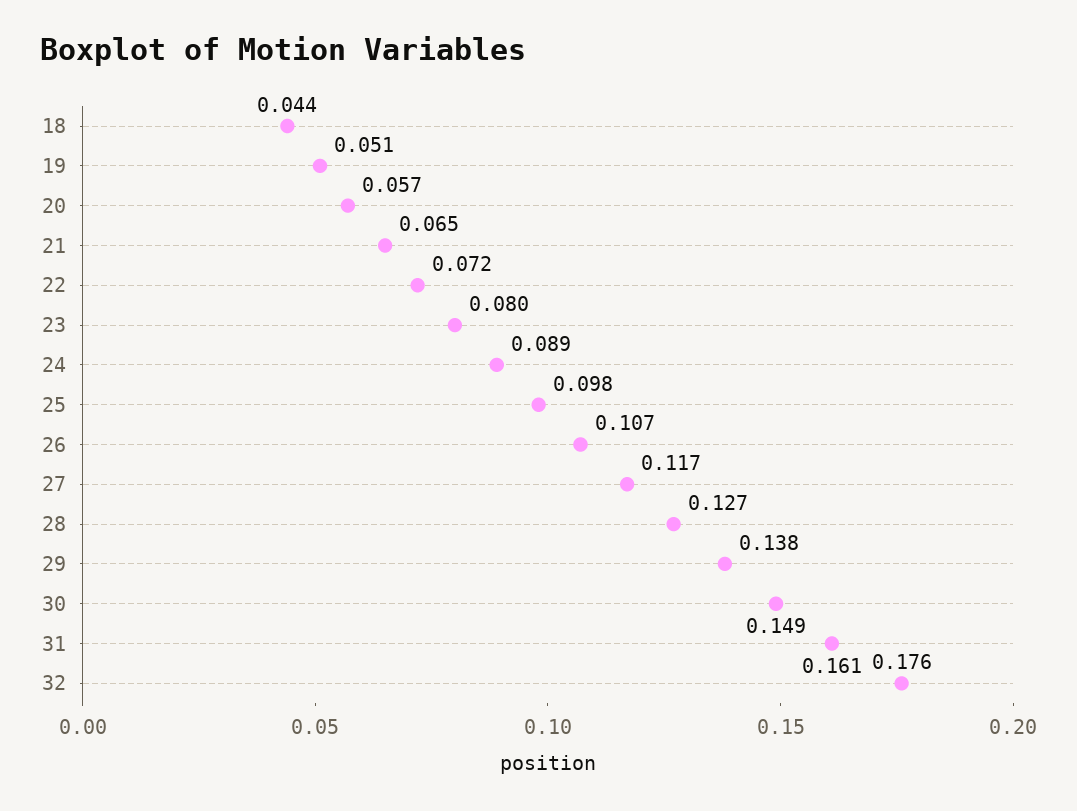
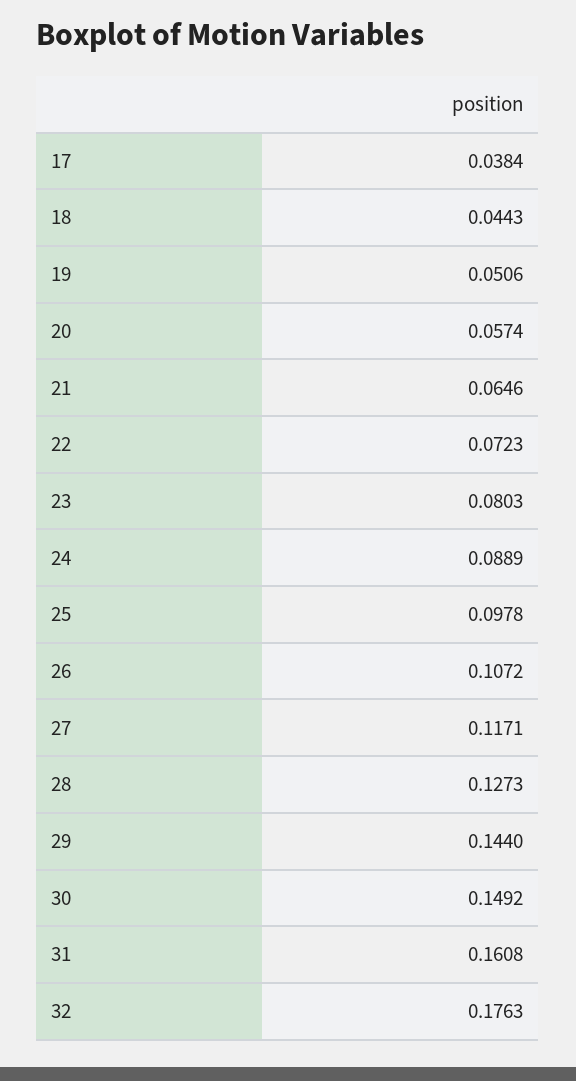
  {
    "18": 0.0443,
    "19": 0.0506,
    "20": 0.0574,
    "21": 0.0646,
    "22": 0.0723,
    "23": 0.0803,
    "24": 0.0889,
    "25": 0.0978,
    "26": 0.1072,
    "27": 0.1171,
    "28": 0.1273,
-   "29": 0.138,
+   "29": 0.144,
    "30": 0.1492,
    "31": 0.1608,
-   "32": 0.1763
+   "32": 0.1763,
+   "17": 0.0384
  }

